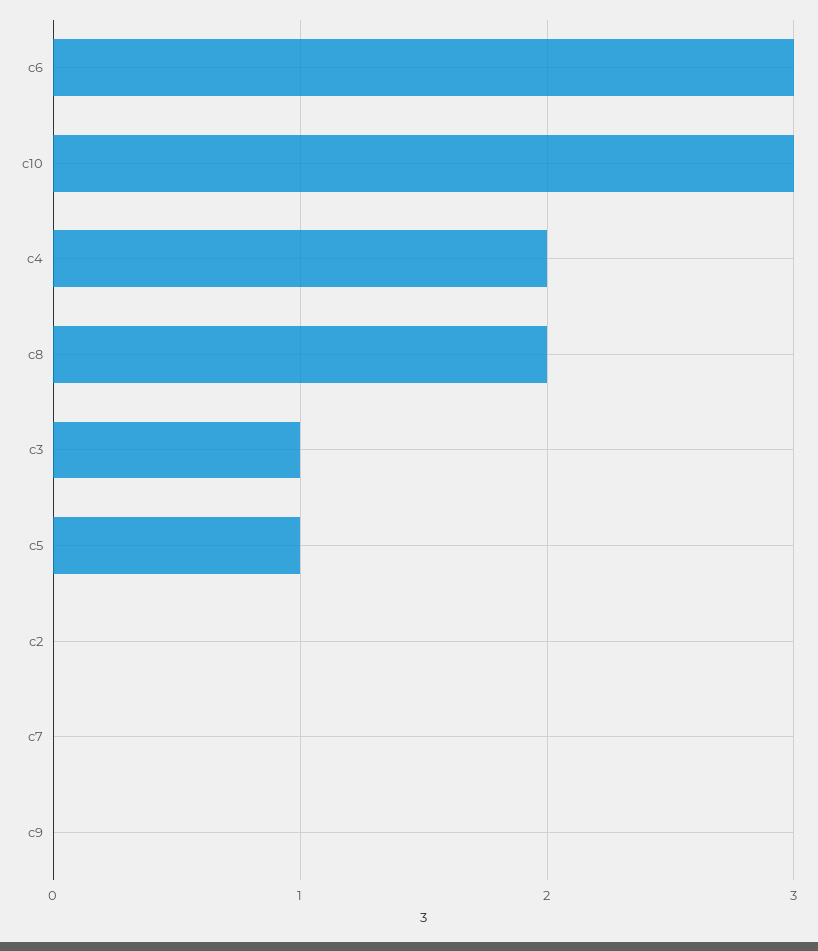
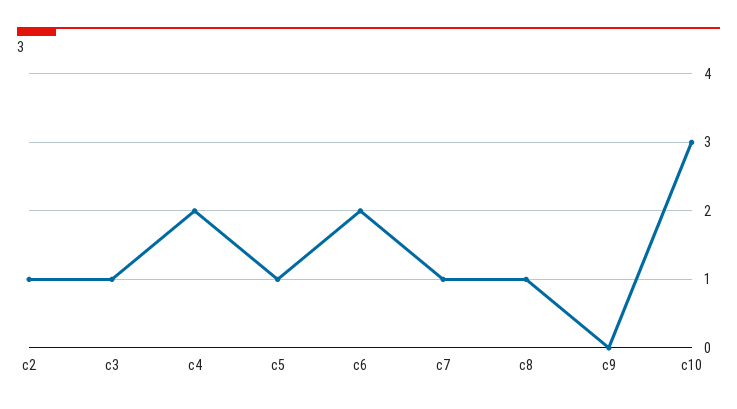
  {
-   "c6": 3,
+   "c6": 2,
    "c10": 3,
    "c4": 2,
-   "c8": 2,
+   "c8": 1,
    "c3": 1,
    "c5": 1,
-   "c2": 0,
+   "c2": 1,
-   "c7": 0,
+   "c7": 1,
    "c9": 0
  }

